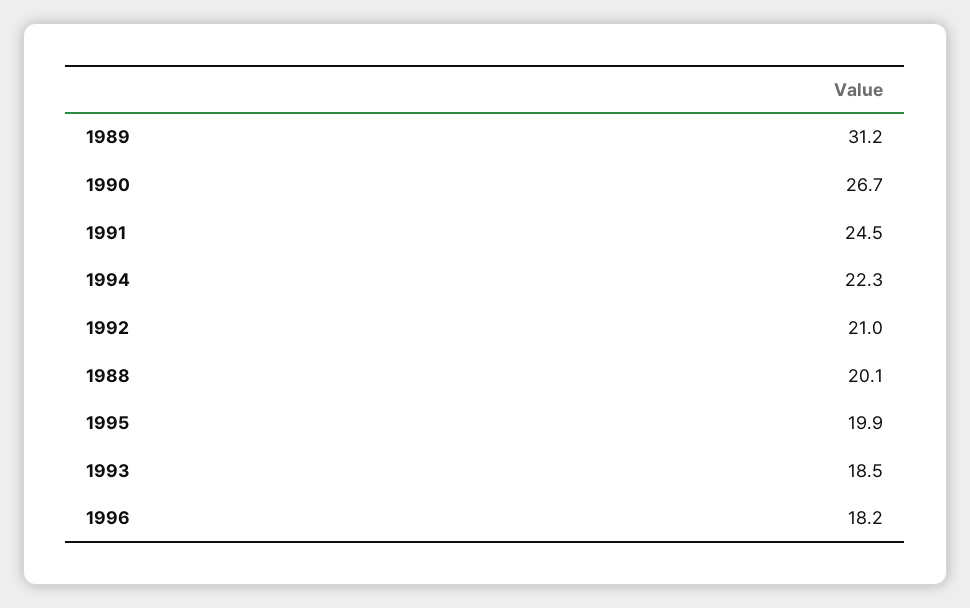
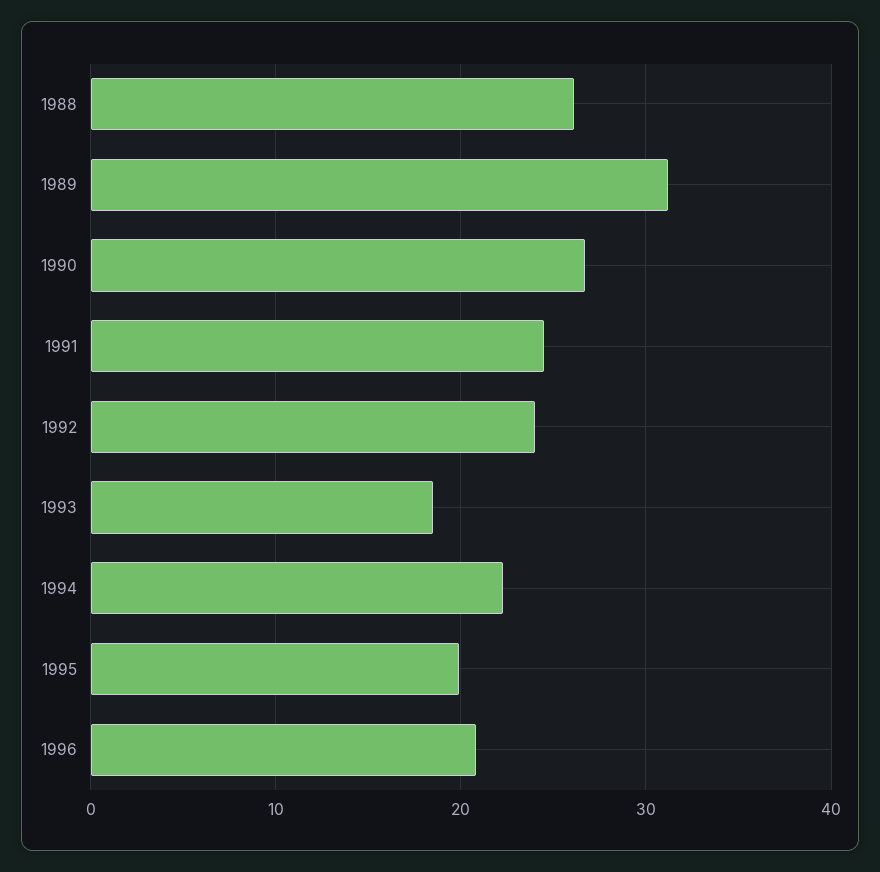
  {
    "1989": 31.2,
    "1990": 26.7,
    "1991": 24.5,
    "1994": 22.3,
-   "1992": 21,
+   "1992": 24,
-   "1988": 20.1,
+   "1988": 26,
    "1995": 19.9,
    "1993": 18.5,
-   "1996": 18.2
+   "1996": 21
  }

